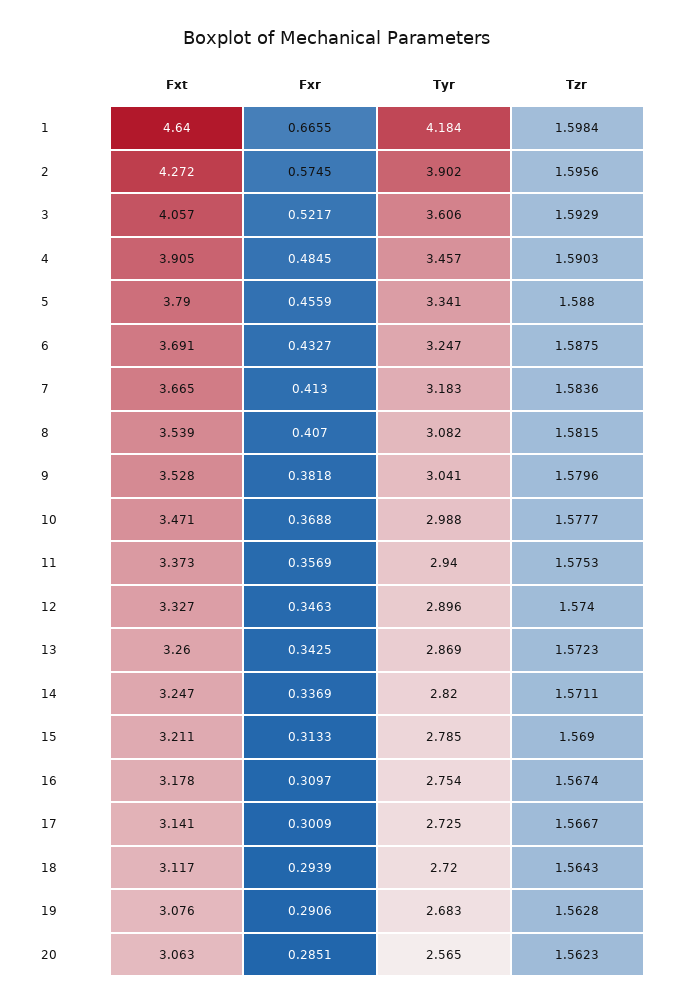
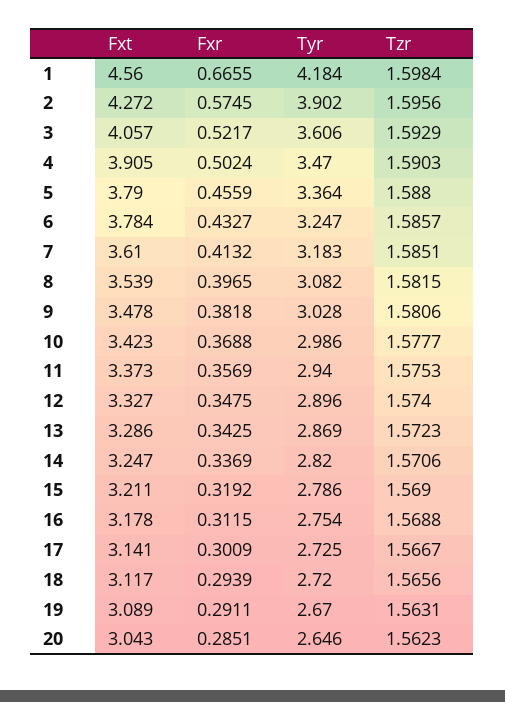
  {
    "Fxt": {
-     "1": 4.64,
+     "1": 4.56,
      "2": 4.272,
      "3": 4.057,
      "4": 3.905,
      "5": 3.79,
-     "6": 3.691,
+     "6": 3.784,
-     "7": 3.665,
+     "7": 3.61,
      "8": 3.539,
-     "9": 3.528,
+     "9": 3.478,
-     "10": 3.471,
+     "10": 3.423,
      "11": 3.373,
      "12": 3.327,
-     "13": 3.26,
+     "13": 3.286,
      "14": 3.247,
      "15": 3.211,
      "16": 3.178,
      "17": 3.141,
      "18": 3.117,
-     "19": 3.076,
+     "19": 3.089,
-     "20": 3.063
+     "20": 3.043
    },
    "Fxr": {
      "1": 0.6655,
      "2": 0.5745,
      "3": 0.5217,
-     "4": 0.4845,
+     "4": 0.5024,
      "5": 0.4559,
      "6": 0.4327,
-     "7": 0.413,
+     "7": 0.4132,
-     "8": 0.407,
+     "8": 0.3965,
      "9": 0.3818,
      "10": 0.3688,
      "11": 0.3569,
-     "12": 0.3463,
+     "12": 0.3475,
      "13": 0.3425,
      "14": 0.3369,
-     "15": 0.3133,
+     "15": 0.3192,
-     "16": 0.3097,
+     "16": 0.3115,
      "17": 0.3009,
      "18": 0.2939,
-     "19": 0.2906,
+     "19": 0.2911,
      "20": 0.2851
    },
    "Tyr": {
      "1": 4.184,
      "2": 3.902,
      "3": 3.606,
-     "4": 3.457,
+     "4": 3.47,
-     "5": 3.341,
+     "5": 3.364,
      "6": 3.247,
      "7": 3.183,
      "8": 3.082,
-     "9": 3.041,
+     "9": 3.028,
-     "10": 2.988,
+     "10": 2.986,
      "11": 2.94,
      "12": 2.896,
      "13": 2.869,
      "14": 2.82,
-     "15": 2.785,
+     "15": 2.786,
      "16": 2.754,
      "17": 2.725,
      "18": 2.72,
-     "19": 2.683,
+     "19": 2.67,
-     "20": 2.565
+     "20": 2.646
    },
    "Tzr": {
      "1": 1.5984,
      "2": 1.5956,
      "3": 1.5929,
      "4": 1.5903,
      "5": 1.588,
-     "6": 1.5875,
+     "6": 1.5857,
-     "7": 1.5836,
+     "7": 1.5851,
      "8": 1.5815,
-     "9": 1.5796,
+     "9": 1.5806,
      "10": 1.5777,
      "11": 1.5753,
      "12": 1.574,
      "13": 1.5723,
-     "14": 1.5711,
+     "14": 1.5706,
      "15": 1.569,
-     "16": 1.5674,
+     "16": 1.5688,
      "17": 1.5667,
-     "18": 1.5643,
+     "18": 1.5656,
-     "19": 1.5628,
+     "19": 1.5631,
      "20": 1.5623
    }
  }

